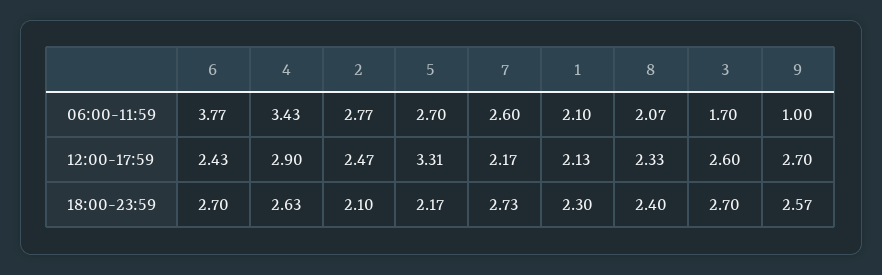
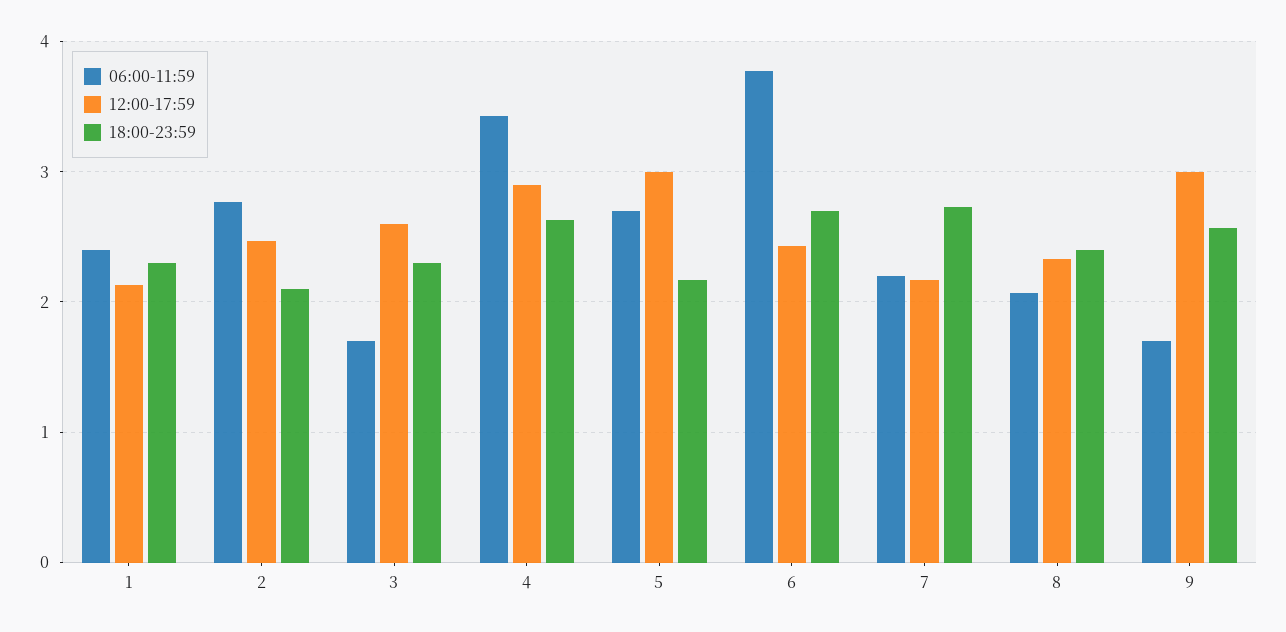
  {
    "06:00-11:59": {
      "6": 3.77,
      "4": 3.43,
      "2": 2.77,
      "5": 2.7,
-     "7": 2.6,
+     "7": 2.2,
-     "1": 2.1,
+     "1": 2.4,
      "8": 2.07,
      "3": 1.7,
-     "9": 1
+     "9": 1.7
    },
    "12:00-17:59": {
      "6": 2.43,
      "4": 2.9,
      "2": 2.47,
-     "5": 3.31,
+     "5": 3,
      "7": 2.17,
      "1": 2.13,
      "8": 2.33,
      "3": 2.6,
-     "9": 2.7
+     "9": 3
    },
    "18:00-23:59": {
      "6": 2.7,
      "4": 2.63,
      "2": 2.1,
      "5": 2.17,
      "7": 2.73,
      "1": 2.3,
      "8": 2.4,
-     "3": 2.7,
+     "3": 2.3,
      "9": 2.57
    }
  }

